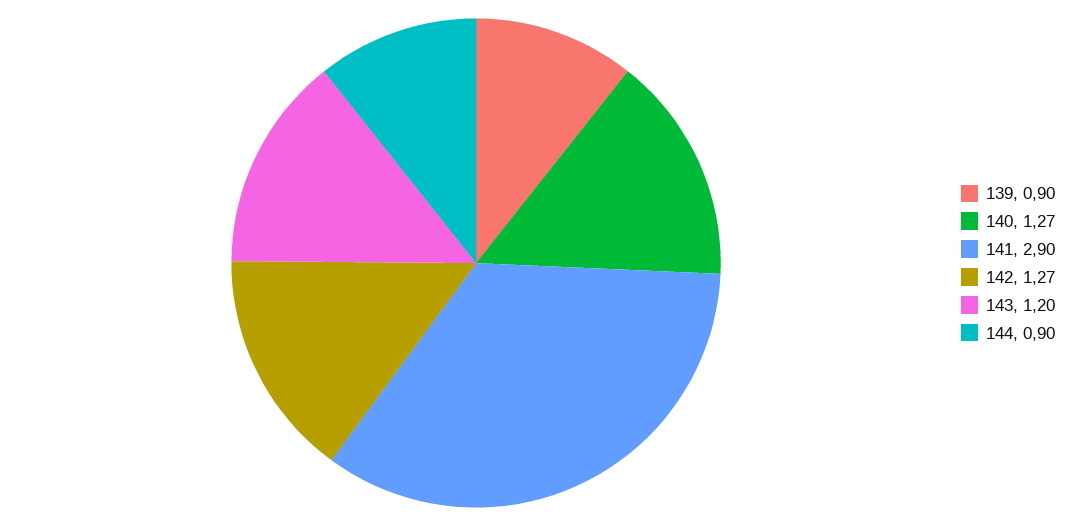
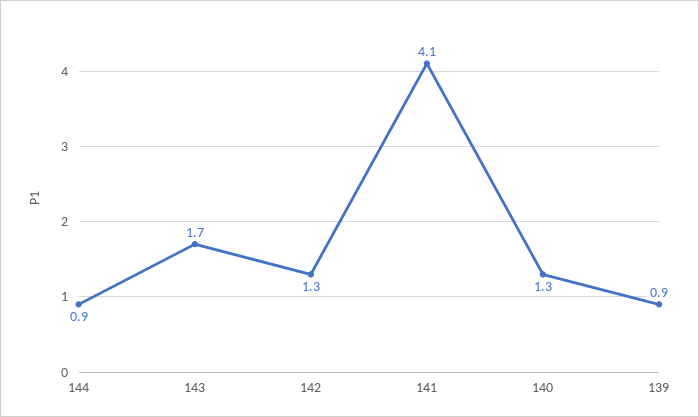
  {
    "139": 0.9,
    "140": 1.27,
-   "141": 2.9,
+   "141": 4.1,
    "142": 1.27,
-   "143": 1.2,
+   "143": 1.7,
    "144": 0.9
  }

